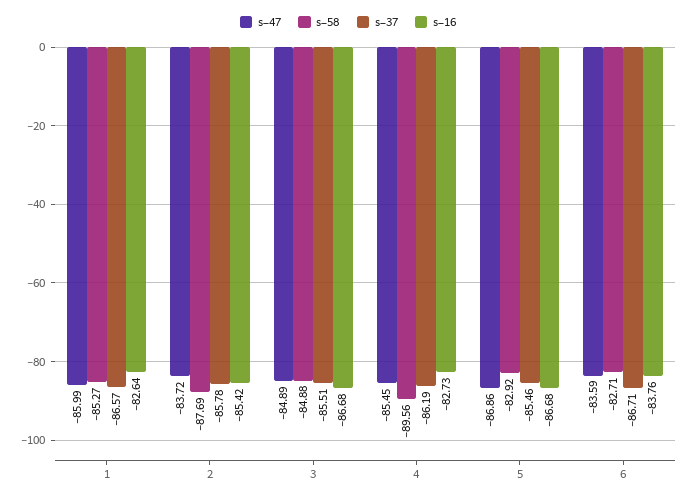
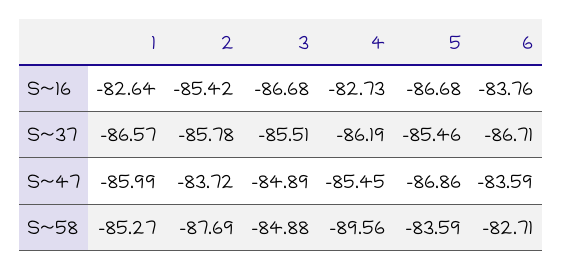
  {
    "s~47": {
      "1": -85.99,
      "2": -83.72,
      "3": -84.89,
      "4": -85.45,
      "5": -86.86,
      "6": -83.59
    },
    "s~58": {
      "1": -85.27,
      "2": -87.69,
      "3": -84.88,
      "4": -89.56,
-     "5": -82.92,
+     "5": -83.59,
      "6": -82.71
    },
    "s~37": {
      "1": -86.57,
      "2": -85.78,
      "3": -85.51,
      "4": -86.19,
      "5": -85.46,
      "6": -86.71
    },
    "s~16": {
      "1": -82.64,
      "2": -85.42,
      "3": -86.68,
      "4": -82.73,
      "5": -86.68,
      "6": -83.76
    }
  }

